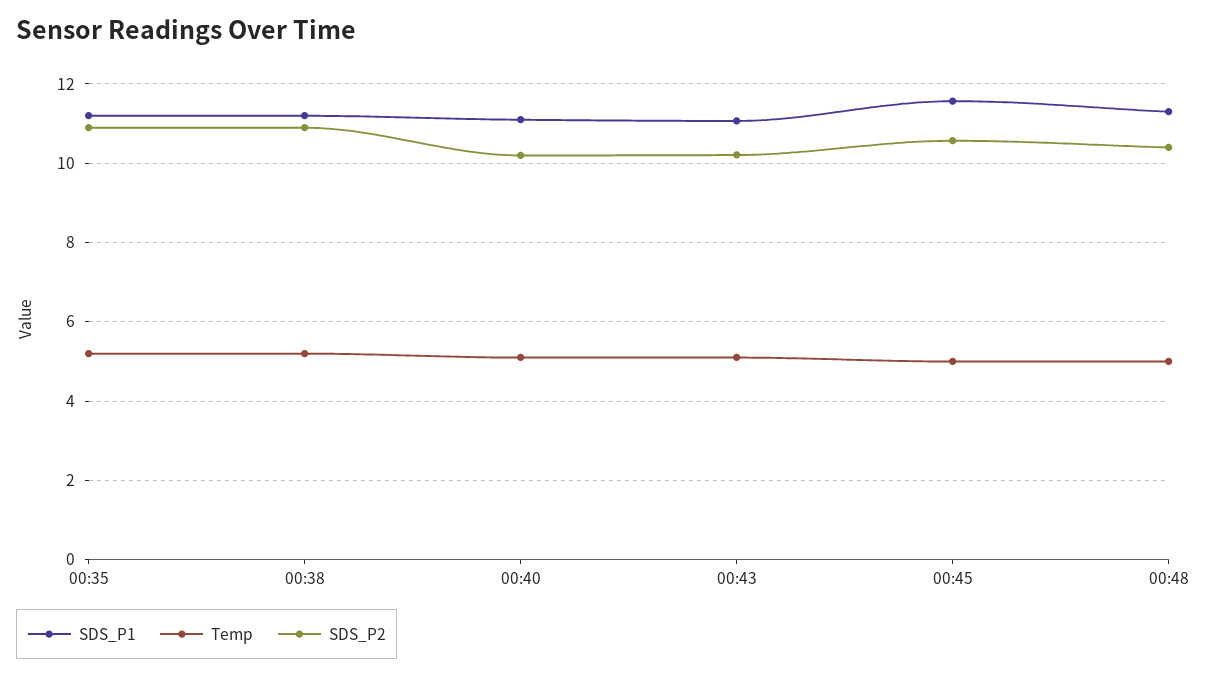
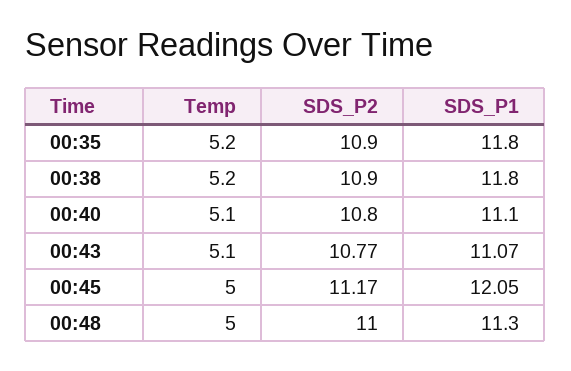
  {
    "SDS_P1": {
-     "00:35": 11.2,
+     "00:35": 11.8,
-     "00:38": 11.2,
+     "00:38": 11.8,
      "00:40": 11.1,
      "00:43": 11.07,
-     "00:45": 11.6,
+     "00:45": 12.05,
      "00:48": 11.3
    },
    "Temp": {
      "00:35": 5.2,
      "00:38": 5.2,
      "00:40": 5.1,
      "00:43": 5.1,
      "00:45": 5,
      "00:48": 5
    },
    "SDS_P2": {
      "00:35": 10.9,
      "00:38": 10.9,
-     "00:40": 10.2,
+     "00:40": 10.8,
-     "00:43": 10.2,
+     "00:43": 10.77,
-     "00:45": 10.6,
+     "00:45": 11.17,
-     "00:48": 10.4
+     "00:48": 11
    }
  }

